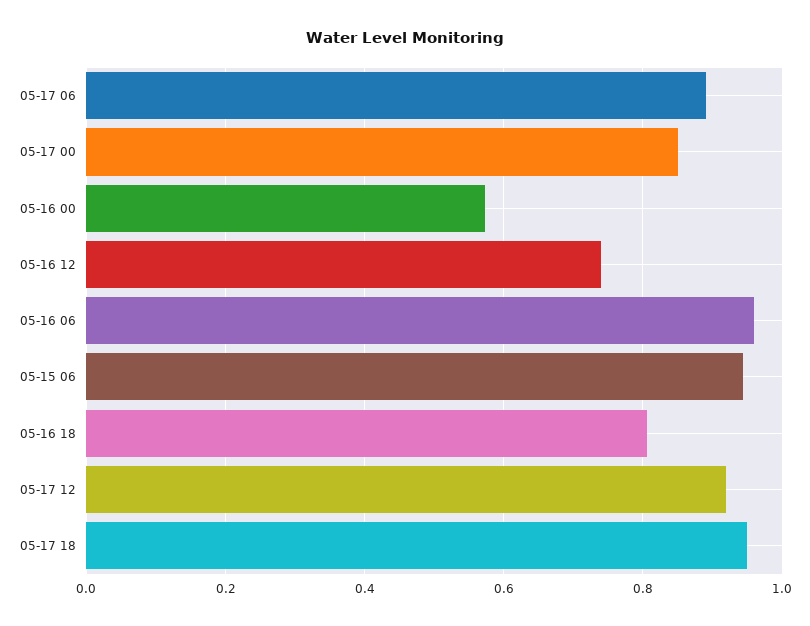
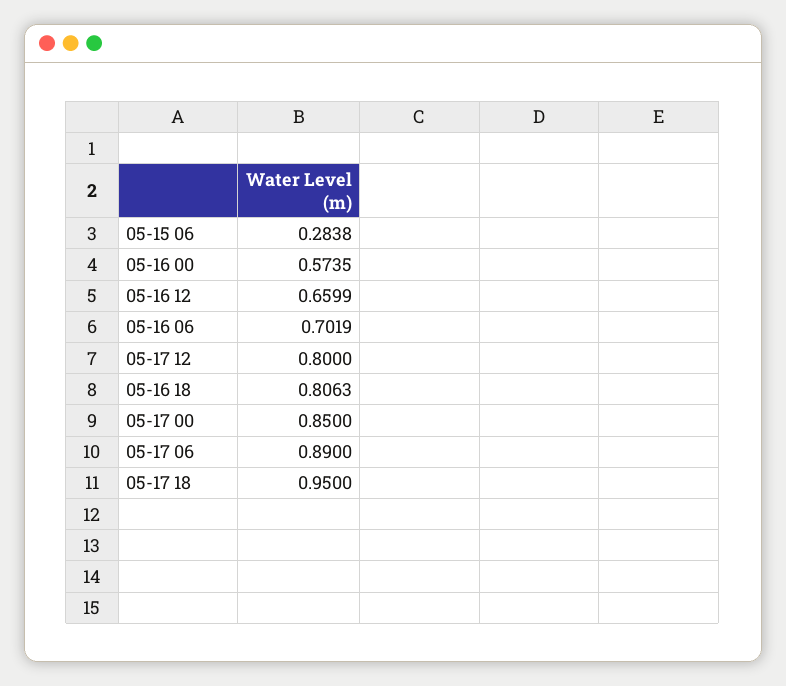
  {
    "05-17 06": 0.89,
    "05-17 00": 0.85,
    "05-16 00": 0.5735,
-   "05-16 12": 0.74,
+   "05-16 12": 0.6599,
-   "05-16 06": 0.96,
+   "05-16 06": 0.7019,
-   "05-15 06": 0.94,
+   "05-15 06": 0.2838,
    "05-16 18": 0.8063,
-   "05-17 12": 0.92,
+   "05-17 12": 0.8,
    "05-17 18": 0.95
  }

